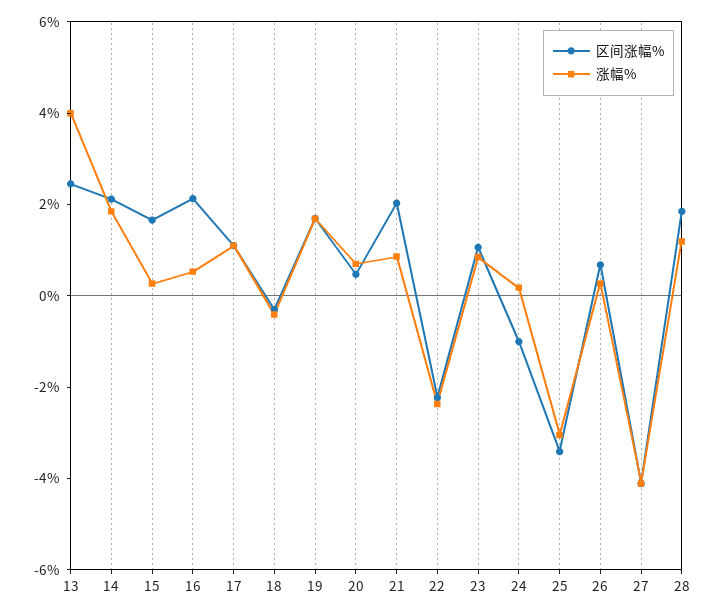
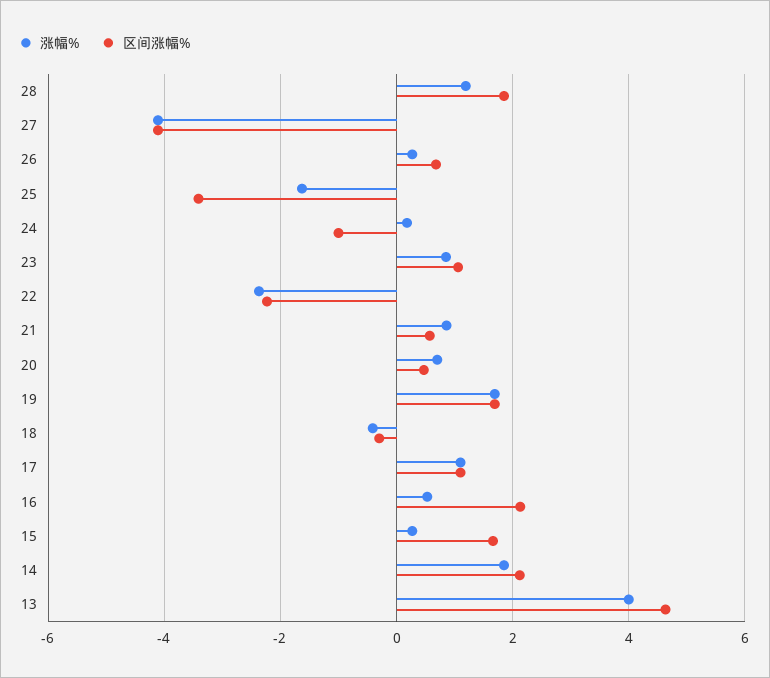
  {
    "区间涨幅%": {
-     "13": 2.5,
+     "13": 4.6,
      "14": 2.2,
      "15": 1.6,
      "16": 2.2,
      "17": 1.2,
      "18": -0.4,
      "19": 1.6,
      "20": 0.4,
-     "21": 2,
+     "21": 0.6,
      "22": -2.2,
      "23": 1,
      "24": -1,
      "25": -3.4,
      "26": 0.6,
      "27": -4.2,
      "28": 1.8
    },
    "涨幅%": {
      "13": 4,
      "14": 1.8,
      "15": 0.2,
      "16": 0.6,
      "17": 1.2,
      "18": -0.4,
      "19": 1.6,
      "20": 0.8,
      "21": 0.8,
      "22": -2.4,
      "23": 0.8,
      "24": 0.2,
-     "25": -3,
+     "25": -1.6,
      "26": 0.2,
      "27": -4.2,
      "28": 1.2
    }
  }

